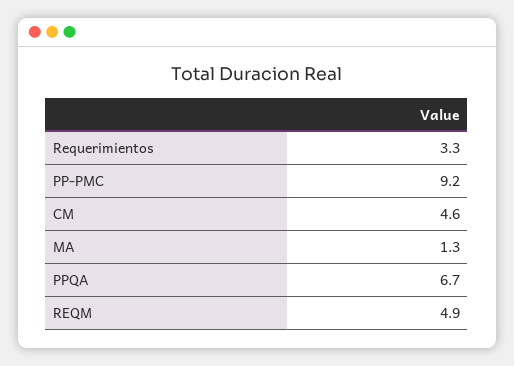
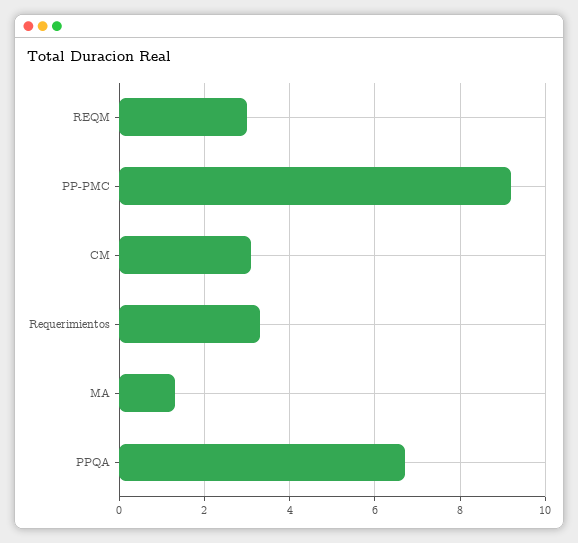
  {
    "Requerimientos": 3.3,
    "PP-PMC": 9.2,
-   "CM": 4.6,
+   "CM": 3,
    "MA": 1.3,
    "PPQA": 6.7,
-   "REQM": 4.9
+   "REQM": 3
  }

